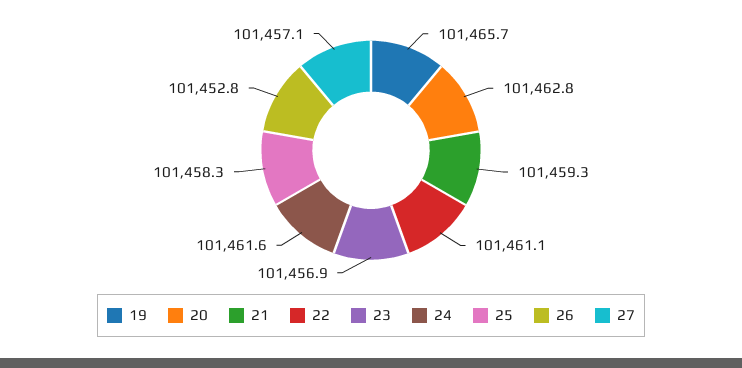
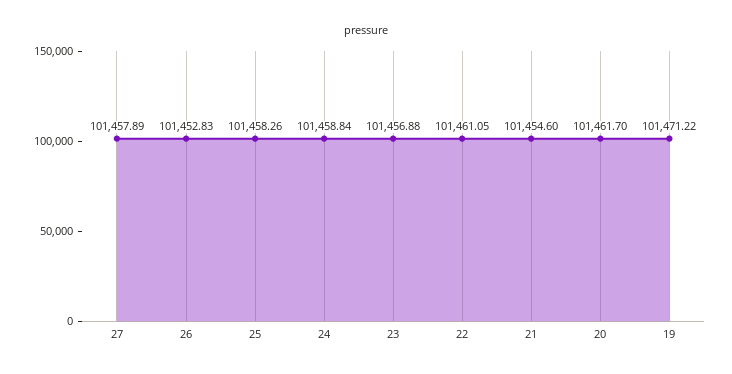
  {
-   "19": 101465.7,
+   "19": 101471.22,
-   "20": 101462.8,
+   "20": 101461.7,
-   "21": 101459.3,
+   "21": 101454.6,
    "22": 101461.05,
    "23": 101456.88,
-   "24": 101461.6,
+   "24": 101458.84,
    "25": 101458.26,
    "26": 101452.83,
-   "27": 101457.1
+   "27": 101457.89
  }

